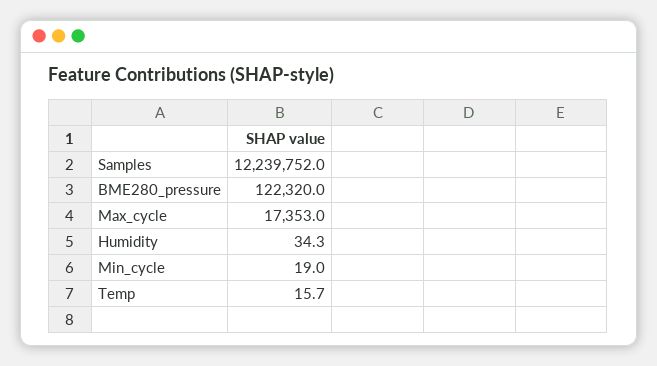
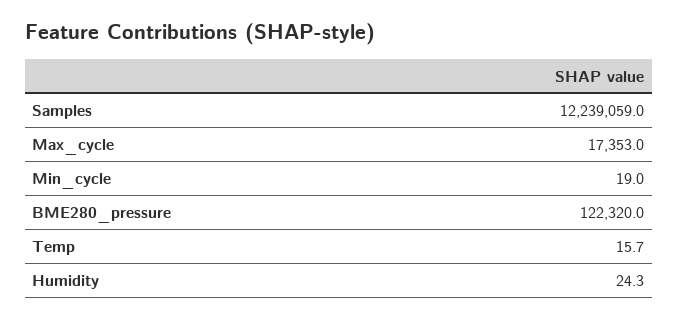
  {
-   "Samples": 12239752,
+   "Samples": 12239059,
    "BME280_pressure": 122320,
    "Max_cycle": 17353,
-   "Humidity": 34.3,
+   "Humidity": 24.3,
    "Min_cycle": 19,
    "Temp": 15.7
  }

